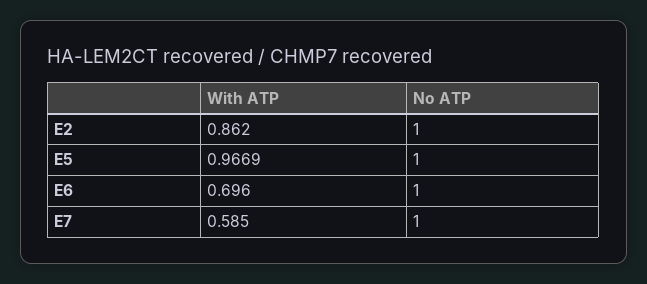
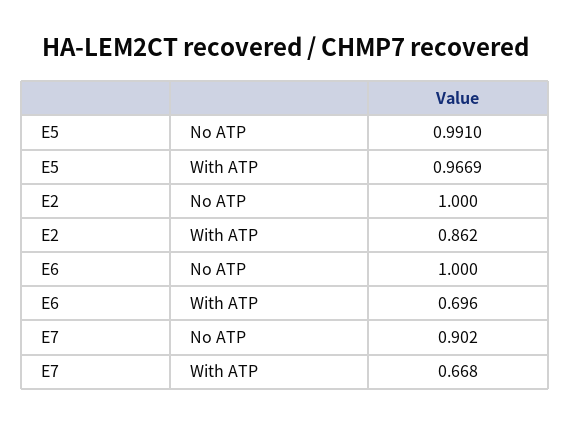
  {
    "With ATP": {
      "E2": 0.862,
      "E5": 0.9669,
      "E6": 0.696,
-     "E7": 0.585
+     "E7": 0.668
    },
    "No ATP": {
      "E2": 1,
-     "E5": 1,
+     "E5": 0.991,
      "E6": 1,
-     "E7": 1
+     "E7": 0.902
    }
  }

